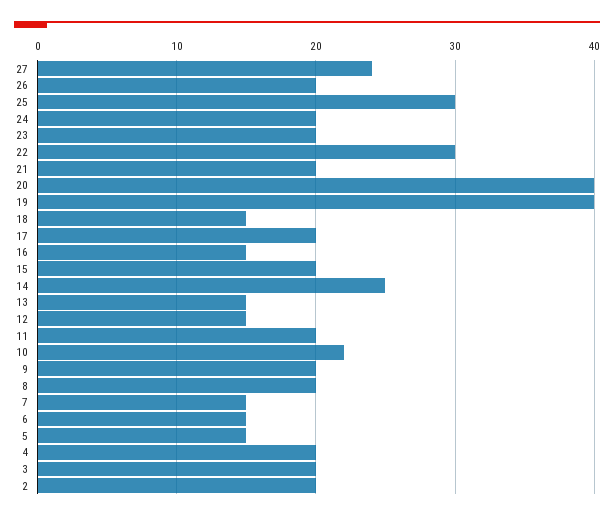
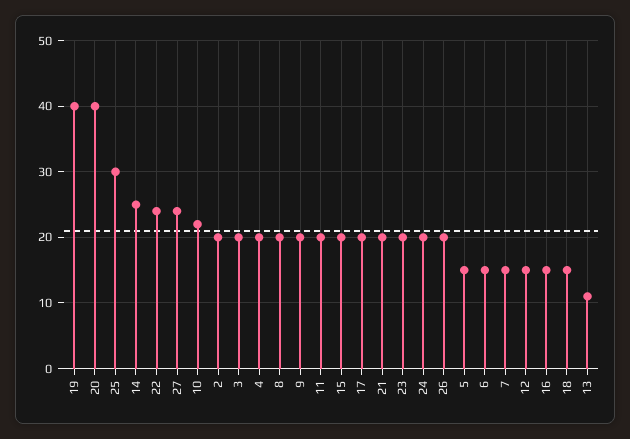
  {
    "27": 24,
    "26": 20,
    "25": 30,
    "24": 20,
    "23": 20,
-   "22": 30,
+   "22": 24,
    "21": 20,
    "20": 40,
    "19": 40,
    "18": 15,
    "17": 20,
    "16": 15,
    "15": 20,
    "14": 25,
-   "13": 15,
+   "13": 11,
    "12": 15,
    "11": 20,
    "10": 22,
    "9": 20,
    "8": 20,
    "7": 15,
    "6": 15,
    "5": 15,
    "4": 20,
    "3": 20,
    "2": 20
  }

